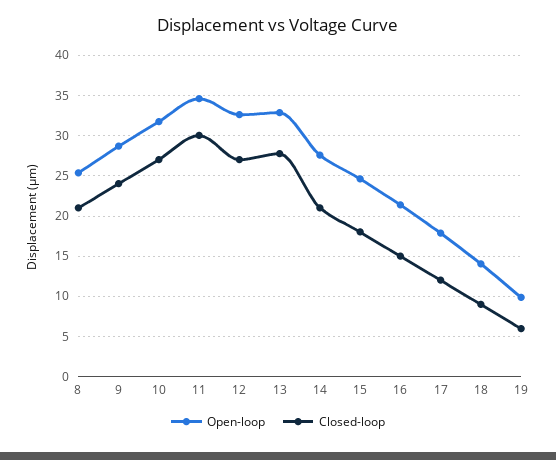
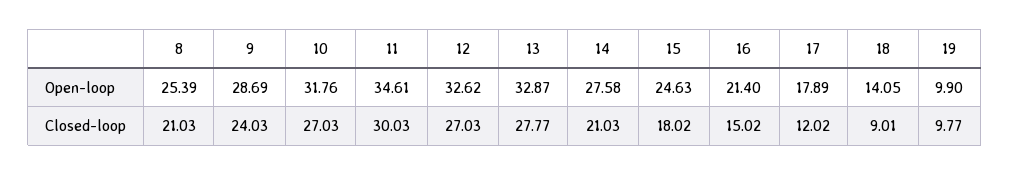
  {
    "Open-loop": {
      "8": 25.39,
      "9": 28.69,
      "10": 31.76,
      "11": 34.61,
      "12": 32.62,
      "13": 32.87,
      "14": 27.58,
      "15": 24.63,
      "16": 21.4,
      "17": 17.89,
      "18": 14.05,
      "19": 9.9
    },
    "Closed-loop": {
      "8": 21.03,
      "9": 24.03,
      "10": 27.03,
      "11": 30.03,
      "12": 27.03,
      "13": 27.77,
      "14": 21.03,
      "15": 18.02,
      "16": 15.02,
      "17": 12.02,
      "18": 9.01,
-     "19": 6
+     "19": 9.77
    }
  }

